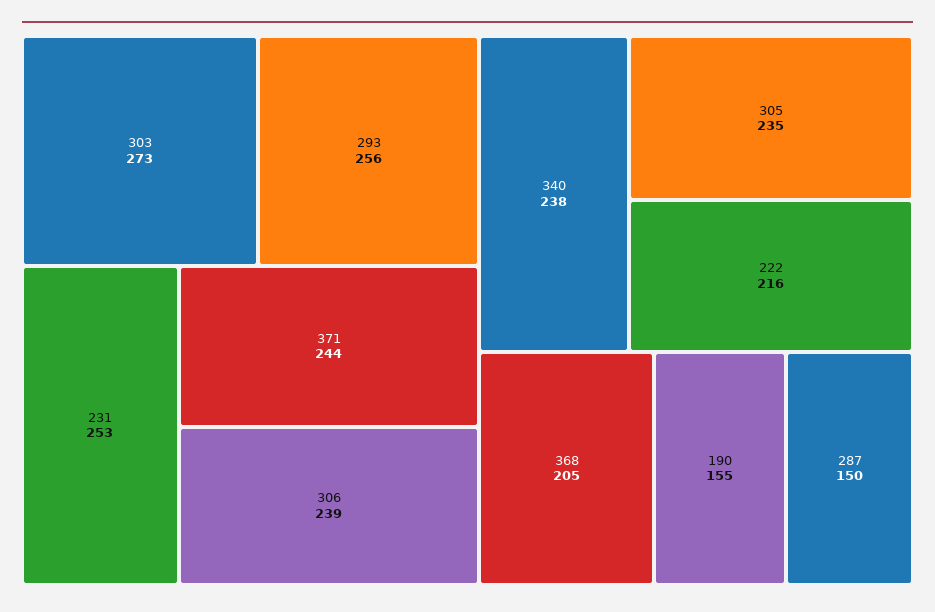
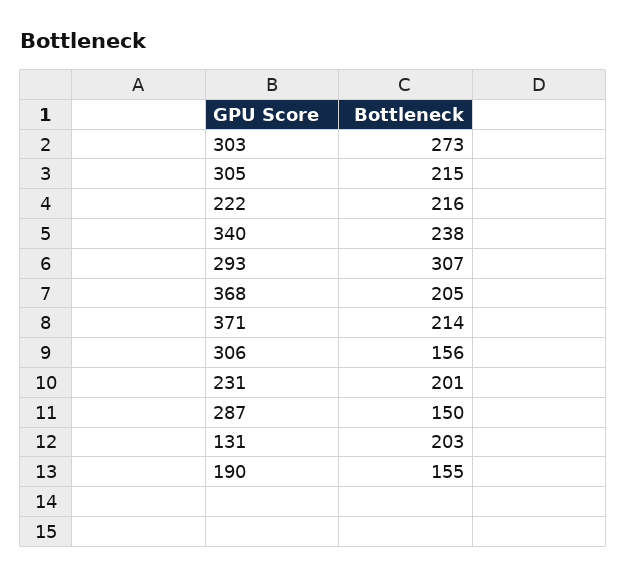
  {
    "303": 273,
-   "293": 256,
+   "293": 307,
-   "231": 253,
+   "231": 201,
-   "371": 244,
+   "371": 214,
-   "306": 239,
+   "306": 156,
    "340": 238,
-   "305": 235,
+   "305": 215,
    "222": 216,
    "368": 205,
    "190": 155,
-   "287": 150
+   "287": 150,
+   "131": 203
  }

